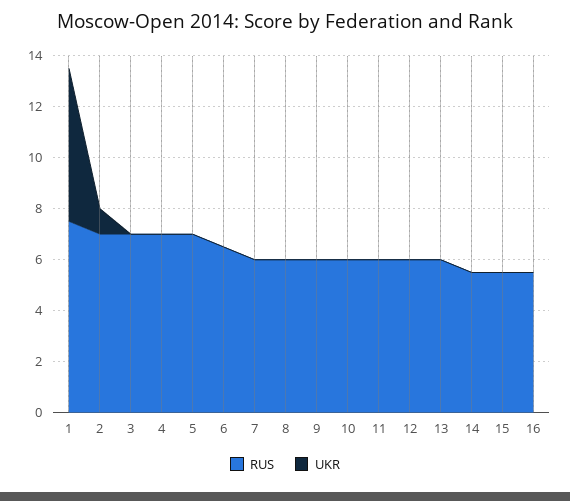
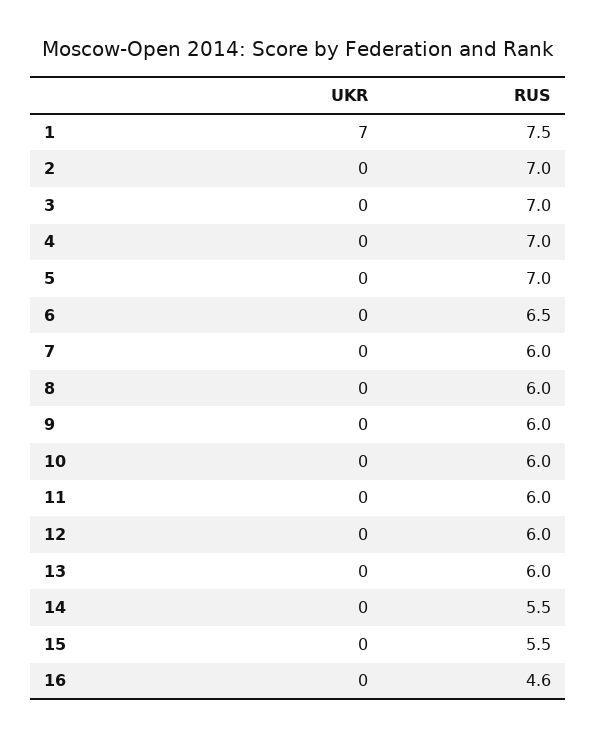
  {
    "RUS": {
      "1": 7.5,
      "2": 7,
      "3": 7,
      "4": 7,
      "5": 7,
      "6": 6.5,
      "7": 6,
      "8": 6,
      "9": 6,
      "10": 6,
      "11": 6,
      "12": 6,
      "13": 6,
      "14": 5.5,
      "15": 5.5,
-     "16": 5.5
+     "16": 4.6
    },
    "UKR": {
-     "1": 6,
+     "1": 7,
-     "2": 1,
+     "2": 0,
      "3": 0,
      "4": 0,
      "5": 0,
      "6": 0,
      "7": 0,
      "8": 0,
      "9": 0,
      "10": 0,
      "11": 0,
      "12": 0,
      "13": 0,
      "14": 0,
      "15": 0,
      "16": 0
    }
  }

